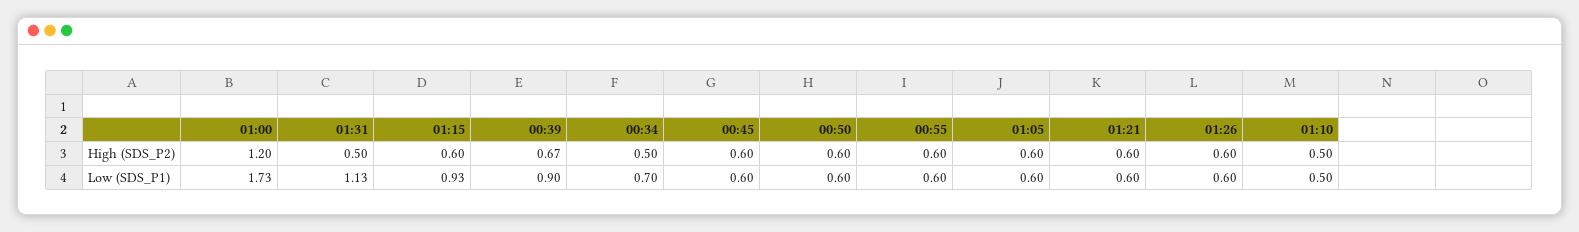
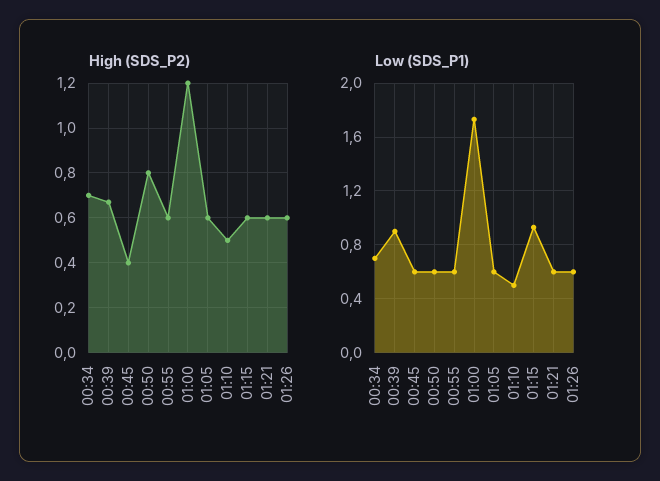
  {
    "High (SDS_P2)": {
      "01:00": 1.2,
-     "01:31": 0.5,
      "01:15": 0.6,
      "00:39": 0.67,
-     "00:34": 0.5,
+     "00:34": 0.7,
-     "00:45": 0.6,
+     "00:45": 0.4,
-     "00:50": 0.6,
+     "00:50": 0.8,
      "00:55": 0.6,
      "01:05": 0.6,
      "01:21": 0.6,
      "01:26": 0.6,
      "01:10": 0.5
    },
    "Low (SDS_P1)": {
      "01:00": 1.73,
-     "01:31": 1.13,
      "01:15": 0.93,
      "00:39": 0.9,
      "00:34": 0.7,
      "00:45": 0.6,
      "00:50": 0.6,
      "00:55": 0.6,
      "01:05": 0.6,
      "01:21": 0.6,
      "01:26": 0.6,
      "01:10": 0.5
    }
  }

